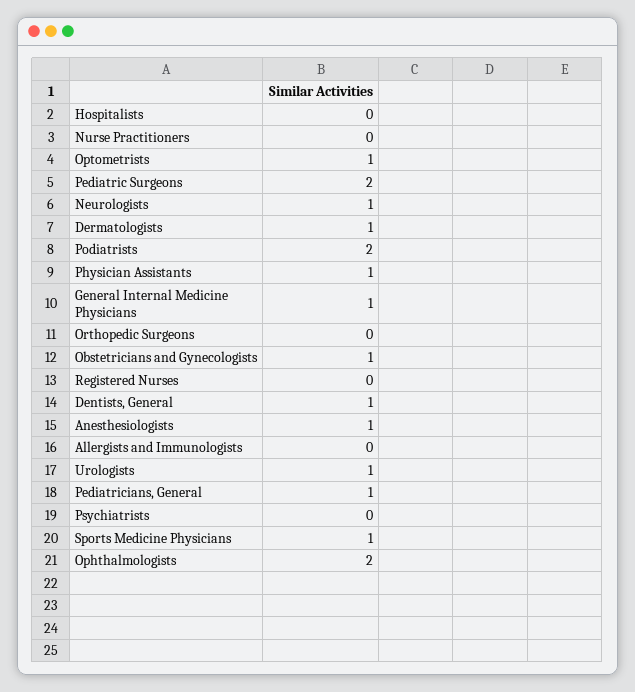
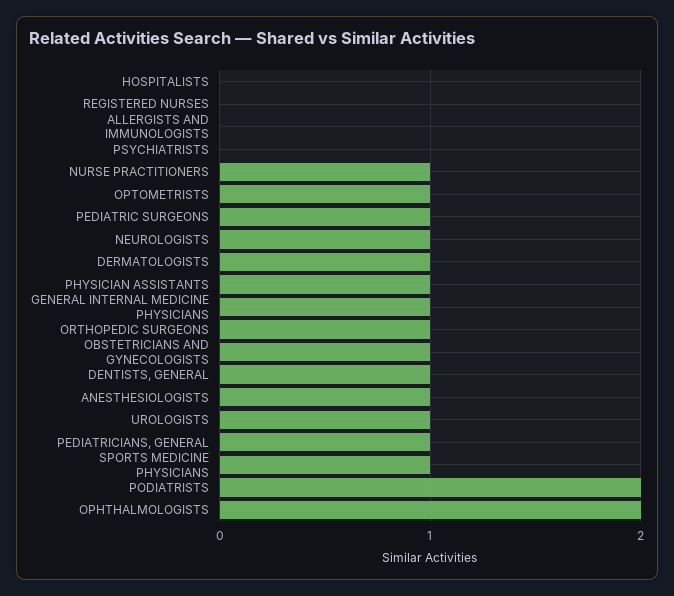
  {
    "Hospitalists": 0,
-   "Nurse Practitioners": 0,
+   "Nurse Practitioners": 1,
    "Optometrists": 1,
-   "Pediatric Surgeons": 2,
+   "Pediatric Surgeons": 1,
    "Neurologists": 1,
    "Dermatologists": 1,
    "Podiatrists": 2,
    "Physician Assistants": 1,
    "General Internal Medicine Physicians": 1,
-   "Orthopedic Surgeons": 0,
+   "Orthopedic Surgeons": 1,
    "Obstetricians and Gynecologists": 1,
    "Registered Nurses": 0,
    "Dentists, General": 1,
    "Anesthesiologists": 1,
    "Allergists and Immunologists": 0,
    "Urologists": 1,
    "Pediatricians, General": 1,
    "Psychiatrists": 0,
    "Sports Medicine Physicians": 1,
    "Ophthalmologists": 2
  }

